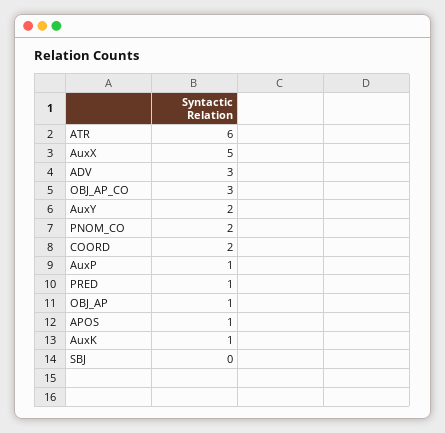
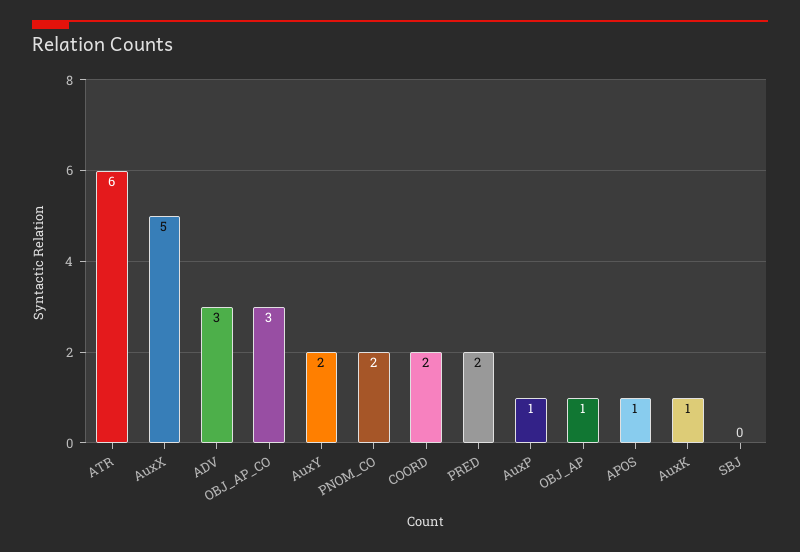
  {
    "ATR": 6,
    "AuxX": 5,
    "ADV": 3,
    "OBJ_AP_CO": 3,
    "AuxY": 2,
    "PNOM_CO": 2,
    "COORD": 2,
    "AuxP": 1,
-   "PRED": 1,
+   "PRED": 2,
    "OBJ_AP": 1,
    "APOS": 1,
    "AuxK": 1,
    "SBJ": 0
  }

